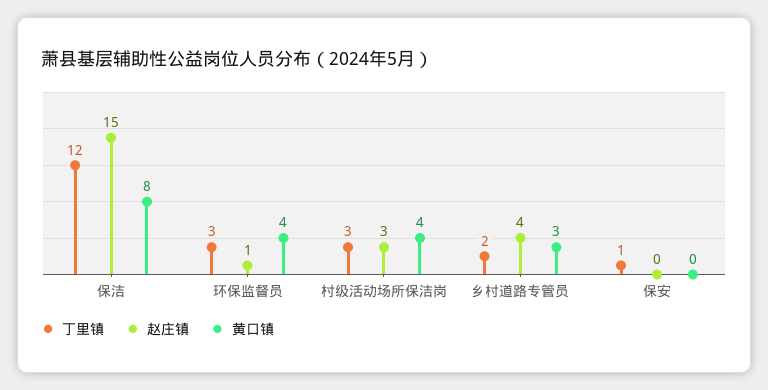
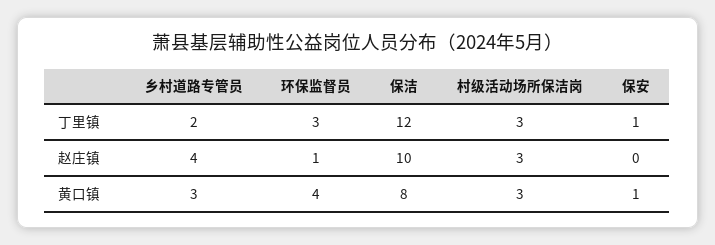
  {
    "丁里镇": {
      "保洁": 12,
      "环保监督员": 3,
      "村级活动场所保洁岗": 3,
      "乡村道路专管员": 2,
      "保安": 1
    },
    "赵庄镇": {
-     "保洁": 15,
+     "保洁": 10,
      "环保监督员": 1,
      "村级活动场所保洁岗": 3,
      "乡村道路专管员": 4,
      "保安": 0
    },
    "黄口镇": {
      "保洁": 8,
      "环保监督员": 4,
-     "村级活动场所保洁岗": 4,
+     "村级活动场所保洁岗": 3,
      "乡村道路专管员": 3,
-     "保安": 0
+     "保安": 1
    }
  }

